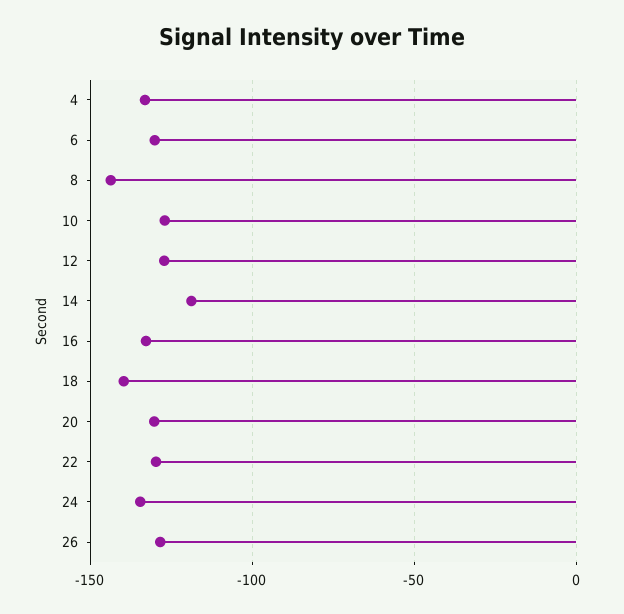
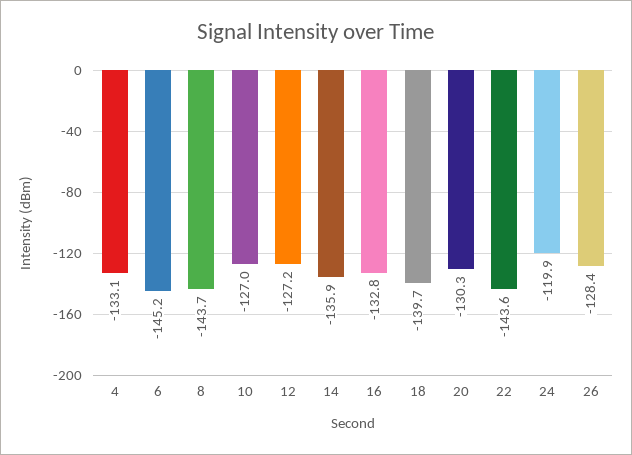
  {
    "4": -133.1,
-   "6": -130,
+   "6": -145.2,
    "8": -143.7,
    "10": -127,
    "12": -127.2,
-   "14": -120,
+   "14": -135.9,
    "16": -132.8,
    "18": -139.7,
    "20": -130.3,
-   "22": -130,
+   "22": -143.6,
-   "24": -135,
+   "24": -119.9,
    "26": -128.4
  }

